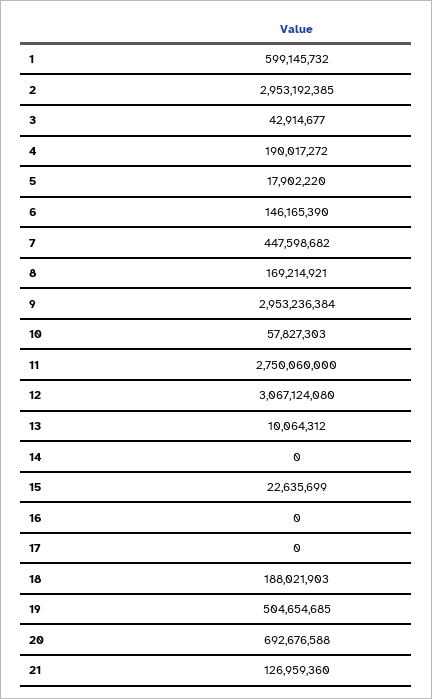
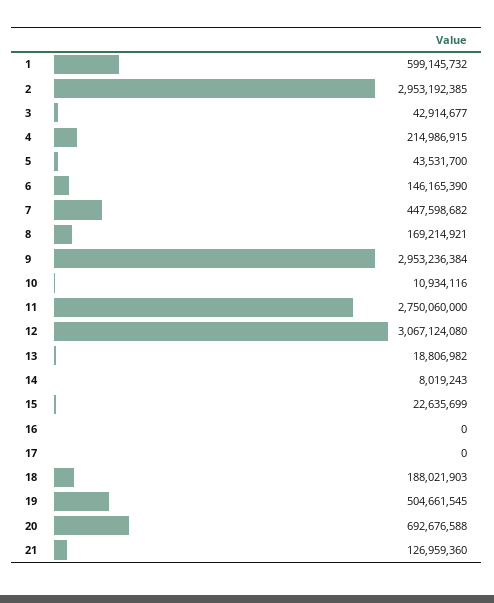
  {
    "1": 599145732,
    "2": 2953192385,
    "3": 42914677,
-   "4": 190017272,
+   "4": 214986915,
-   "5": 17902220,
+   "5": 43531700,
    "6": 146165390,
    "7": 447598682,
    "8": 169214921,
    "9": 2953236384,
-   "10": 57827303,
+   "10": 10934116,
    "11": 2750060000,
    "12": 3067124080,
-   "13": 10064312,
+   "13": 18806982,
-   "14": 0,
+   "14": 8019243,
    "15": 22635699,
    "16": 0,
    "17": 0,
    "18": 188021903,
-   "19": 504654685,
+   "19": 504661545,
    "20": 692676588,
    "21": 126959360
  }

